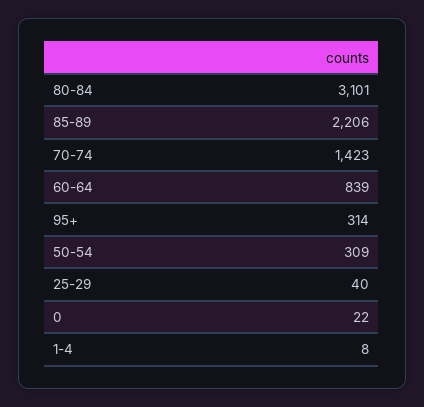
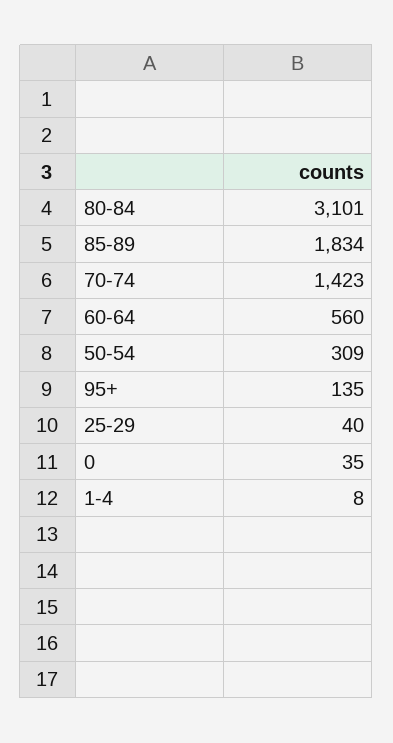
  {
    "80-84": 3101,
-   "85-89": 2206,
+   "85-89": 1834,
    "70-74": 1423,
-   "60-64": 839,
+   "60-64": 560,
-   "95+": 314,
+   "95+": 135,
    "50-54": 309,
    "25-29": 40,
-   "0": 22,
+   "0": 35,
    "1-4": 8
  }

